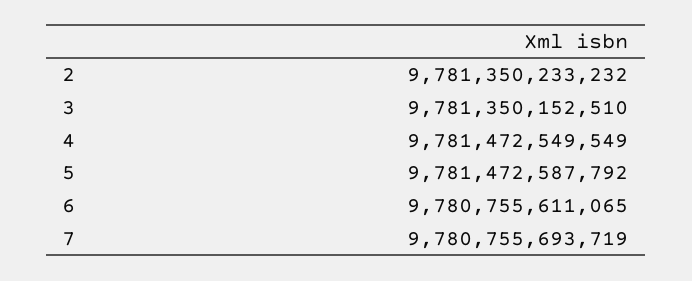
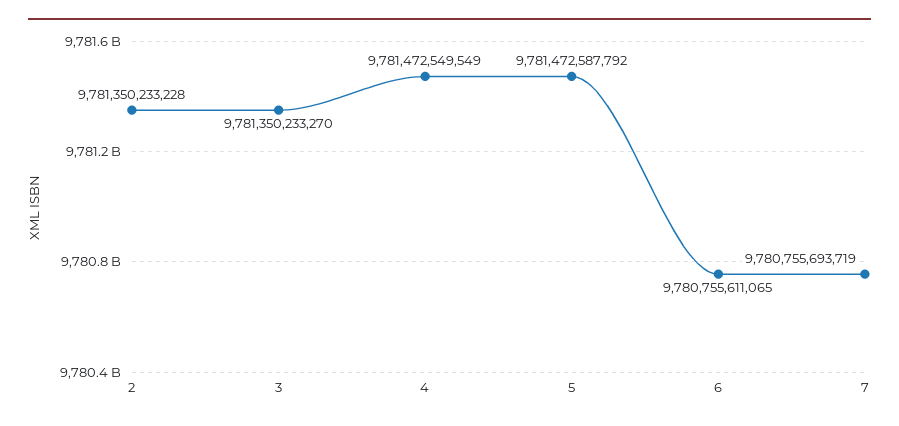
  {
-   "2": 9781350233232,
+   "2": 9781350233228,
-   "3": 9781350152510,
+   "3": 9781350233270,
    "4": 9781472549549,
    "5": 9781472587792,
    "6": 9780755611065,
    "7": 9780755693719
  }

